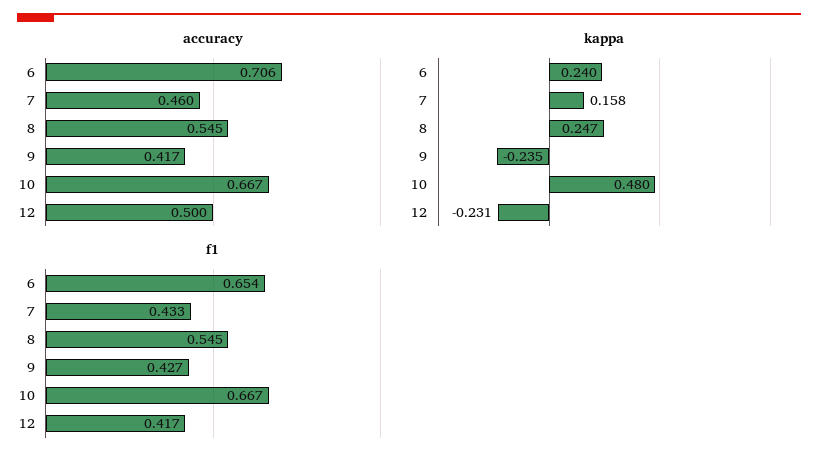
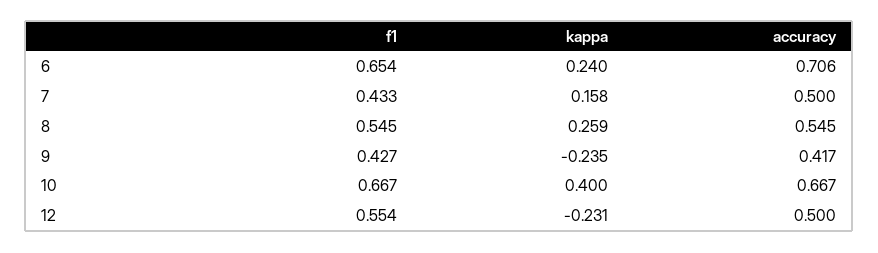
  {
    "accuracy": {
      "6": 0.706,
-     "7": 0.46,
+     "7": 0.5,
      "8": 0.545,
      "9": 0.417,
      "10": 0.667,
      "12": 0.5
    },
    "kappa": {
      "6": 0.24,
      "7": 0.158,
-     "8": 0.247,
+     "8": 0.259,
      "9": -0.235,
-     "10": 0.48,
+     "10": 0.4,
      "12": -0.231
    },
    "f1": {
      "6": 0.654,
      "7": 0.433,
      "8": 0.545,
      "9": 0.427,
      "10": 0.667,
-     "12": 0.417
+     "12": 0.554
    }
  }

